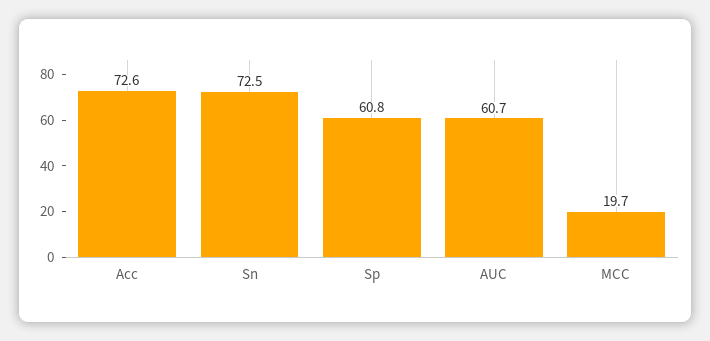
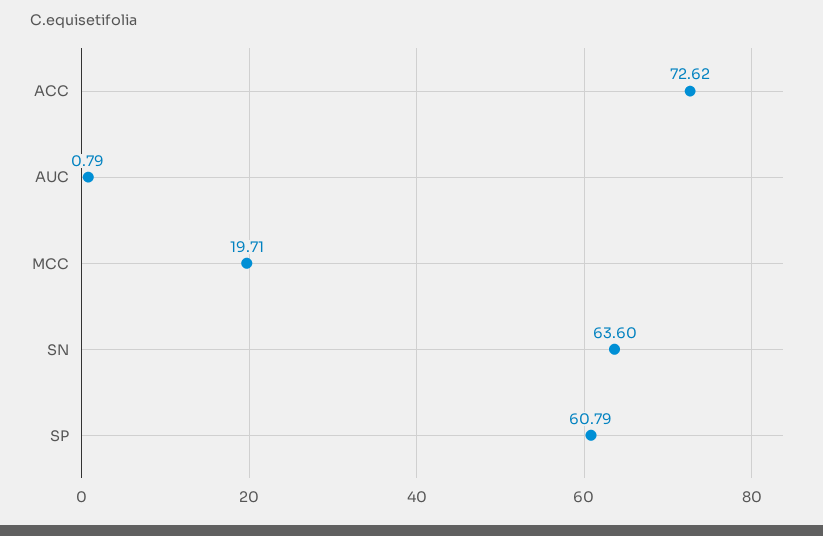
  {
    "Acc": 72.62,
-   "Sn": 72.5,
+   "Sn": 63.6,
    "Sp": 60.79,
-   "AUC": 60.7,
+   "AUC": 0.79,
    "MCC": 19.71
  }

